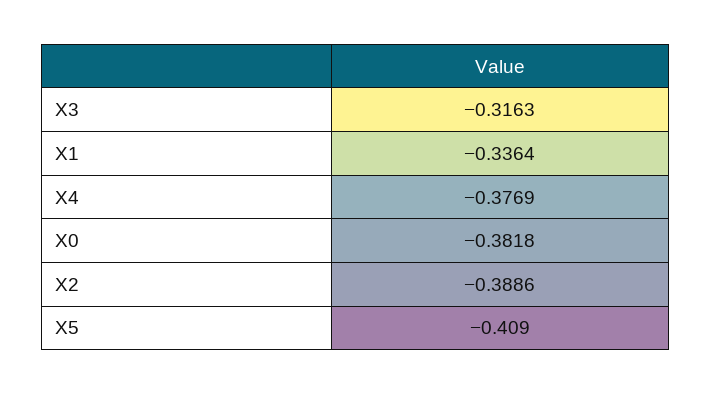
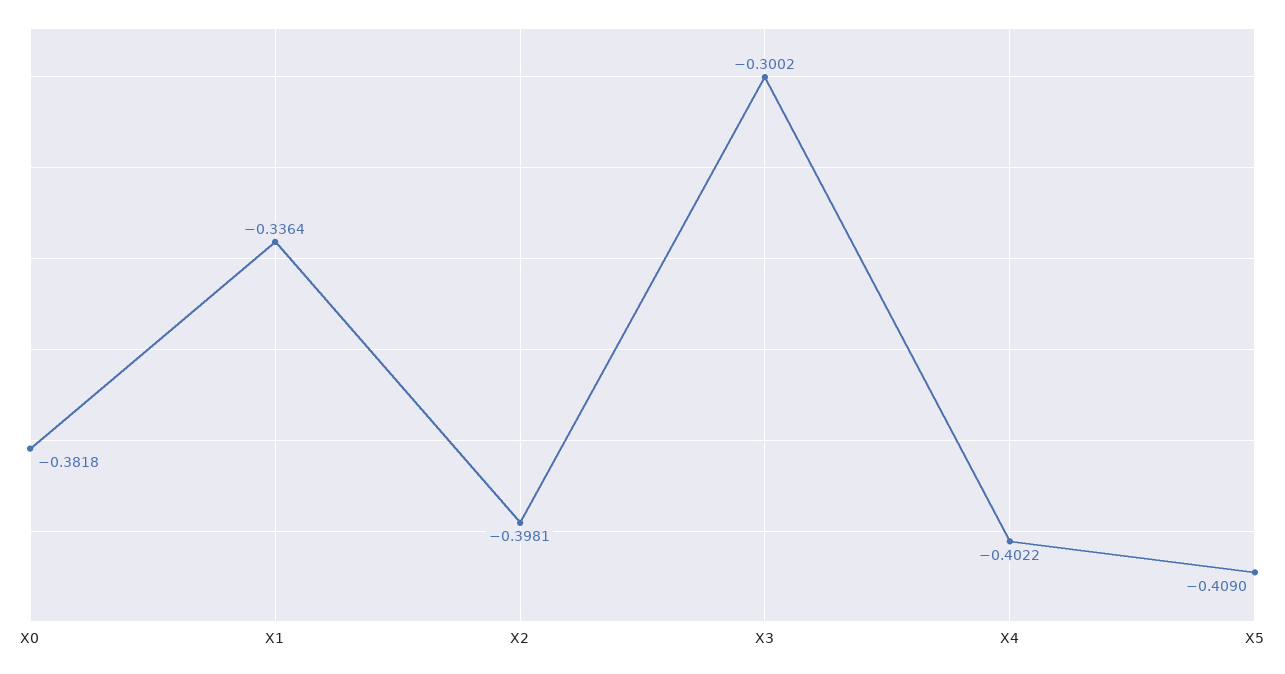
  {
-   "X3": -0.3163,
+   "X3": -0.3002,
    "X1": -0.3364,
-   "X4": -0.3769,
+   "X4": -0.4022,
    "X0": -0.3818,
-   "X2": -0.3886,
+   "X2": -0.3981,
    "X5": -0.409
  }

